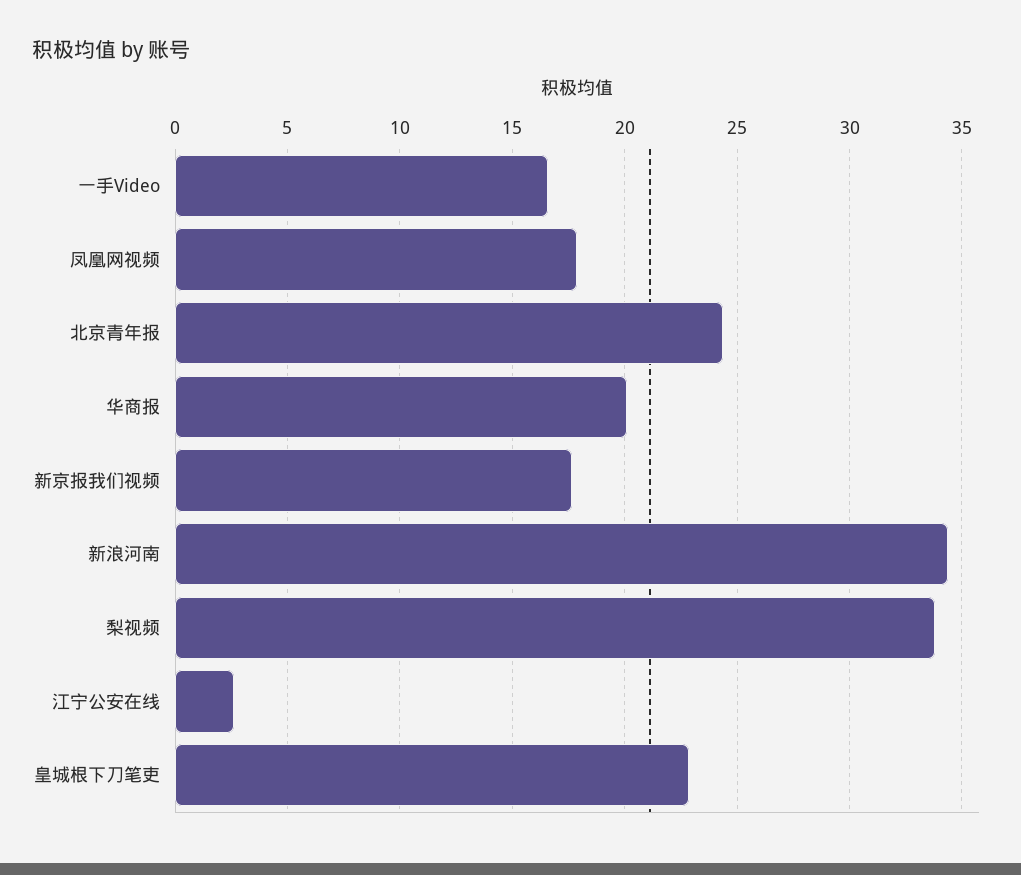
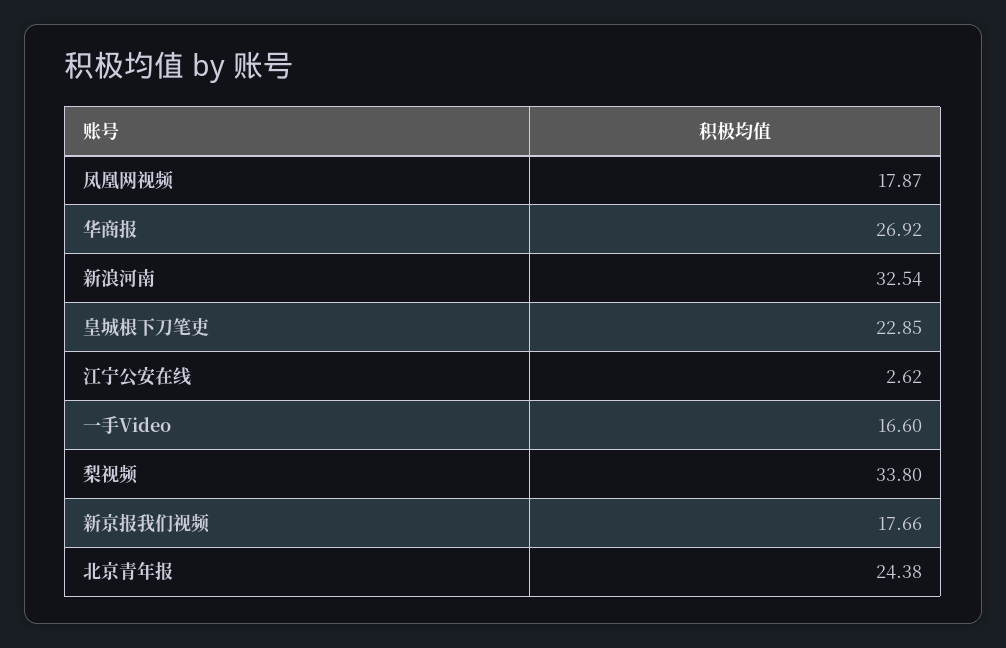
  {
    "一手Video": 16.6,
    "凤凰网视频": 17.87,
    "北京青年报": 24.38,
-   "华商报": 20,
+   "华商报": 26.92,
    "新京报我们视频": 17.66,
-   "新浪河南": 34.5,
+   "新浪河南": 32.54,
    "梨视频": 33.8,
    "江宁公安在线": 2.62,
    "皇城根下刀笔吏": 22.85
  }

